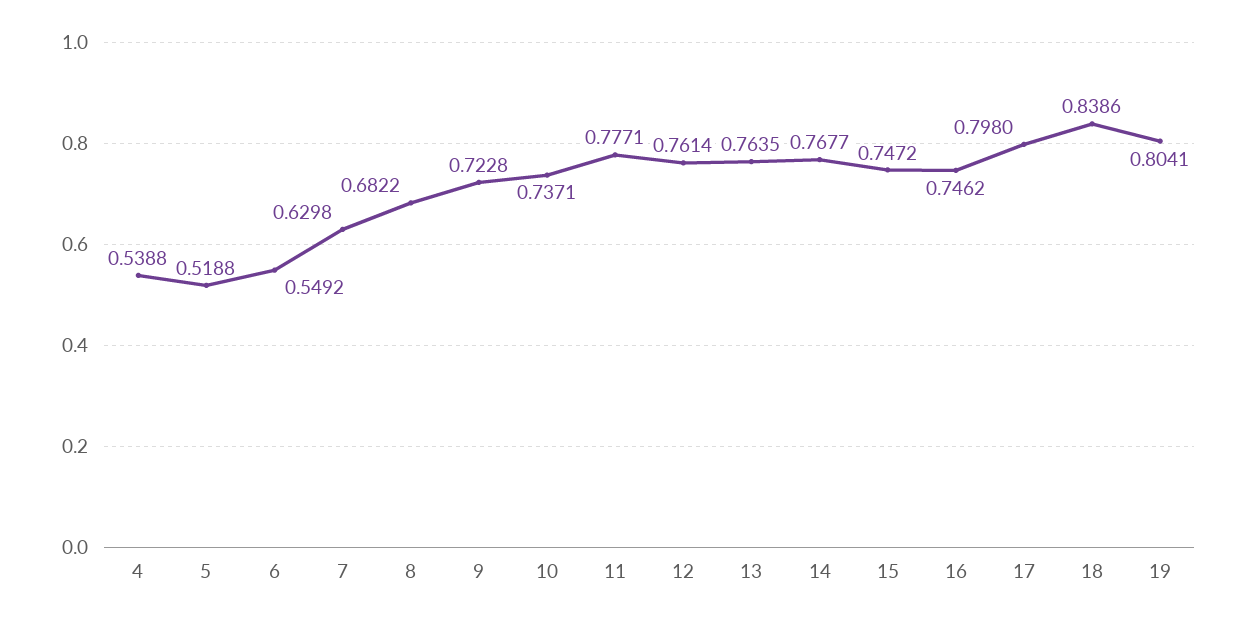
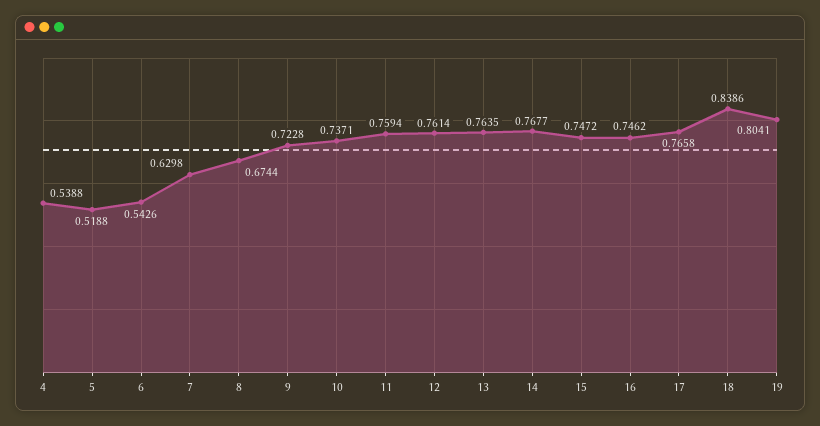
  {
    "4": 0.5388,
    "5": 0.5188,
-   "6": 0.5492,
+   "6": 0.5426,
    "7": 0.6298,
-   "8": 0.6822,
+   "8": 0.6744,
    "9": 0.7228,
    "10": 0.7371,
-   "11": 0.7771,
+   "11": 0.7594,
    "12": 0.7614,
    "13": 0.7635,
    "14": 0.7677,
    "15": 0.7472,
    "16": 0.7462,
-   "17": 0.798,
+   "17": 0.7658,
    "18": 0.8386,
    "19": 0.8041
  }

